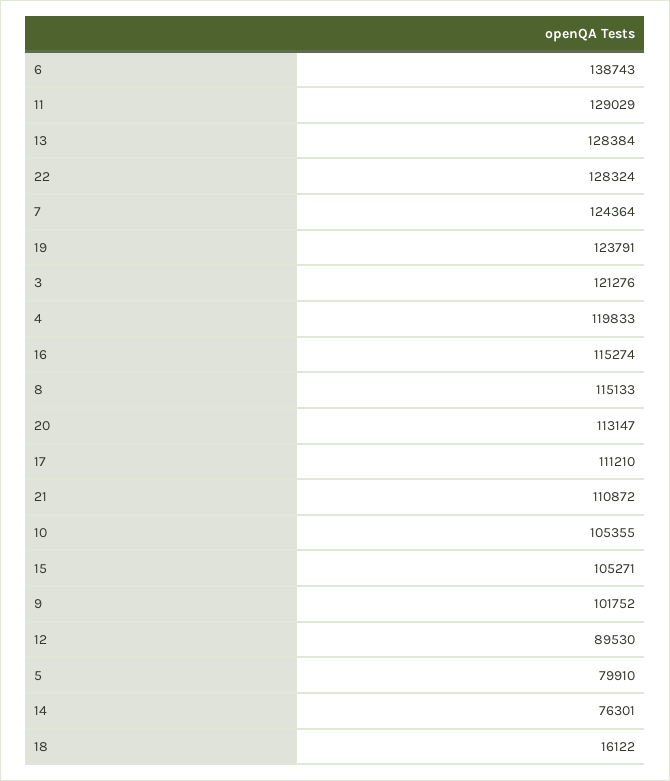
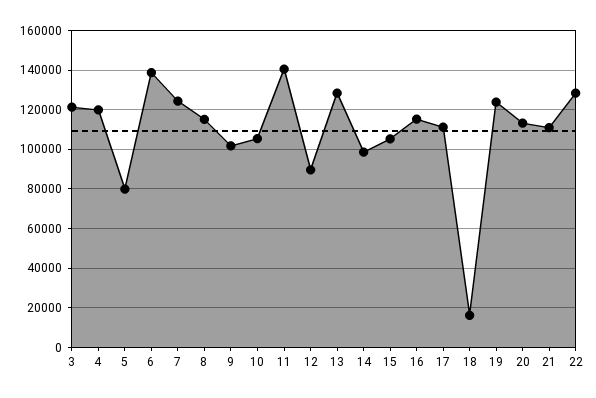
  {
    "6": 138743,
-   "11": 129029,
+   "11": 140000,
    "13": 128384,
    "22": 128324,
    "7": 124364,
    "19": 123791,
    "3": 121276,
    "4": 119833,
    "16": 115274,
    "8": 115133,
    "20": 113147,
    "17": 111210,
    "21": 110872,
    "10": 105355,
    "15": 105271,
    "9": 101752,
    "12": 89530,
    "5": 79910,
-   "14": 76301,
+   "14": 100000,
    "18": 16122
  }

